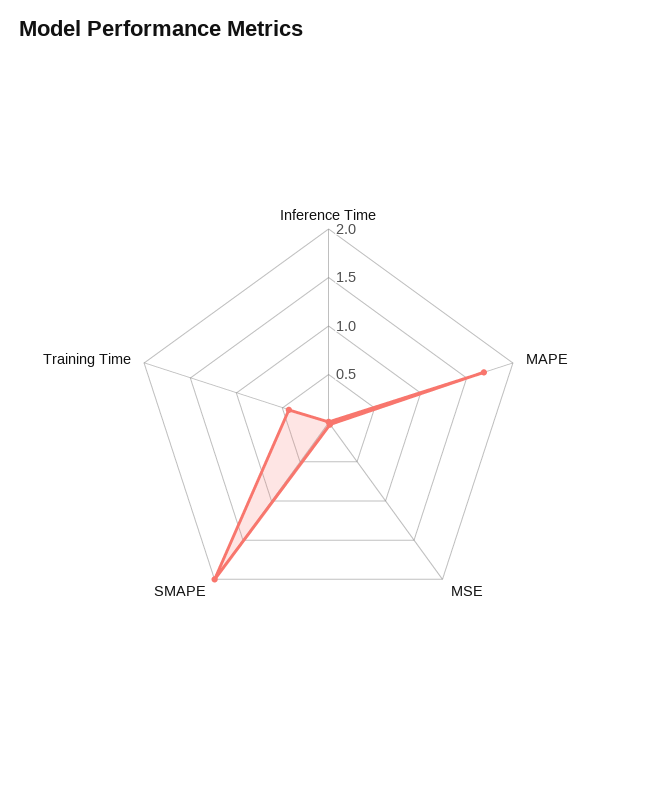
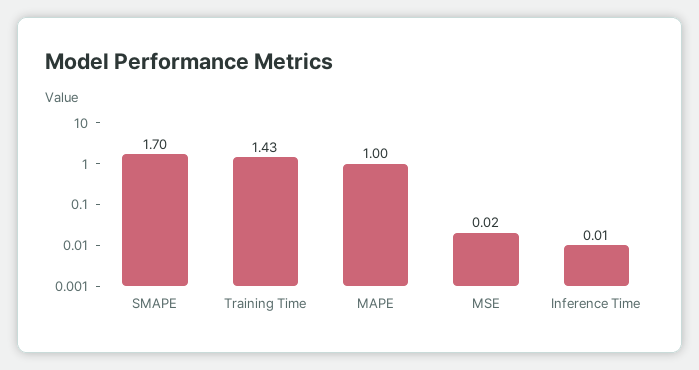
  {
    "Inference Time": 0.01,
-   "MAPE": 1.7,
+   "MAPE": 1,
    "MSE": 0.02,
-   "SMAPE": 2,
+   "SMAPE": 1.7,
-   "Training Time": 0.4
+   "Training Time": 1.43
  }

